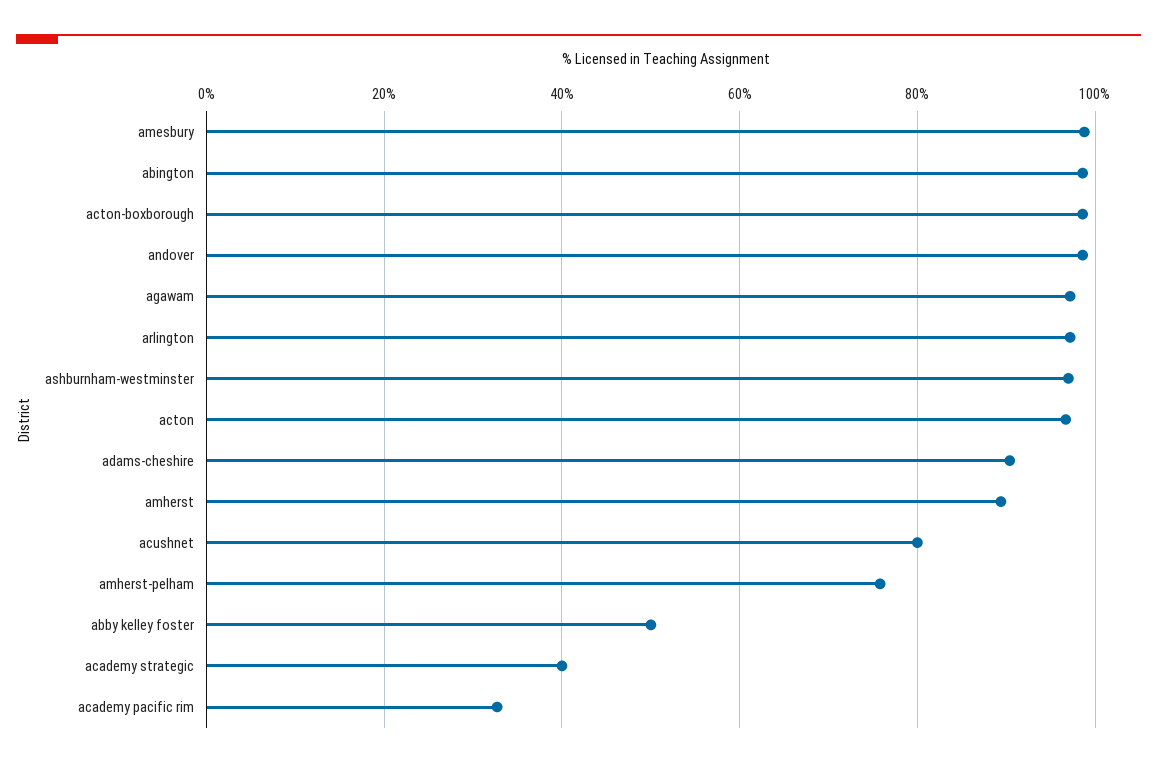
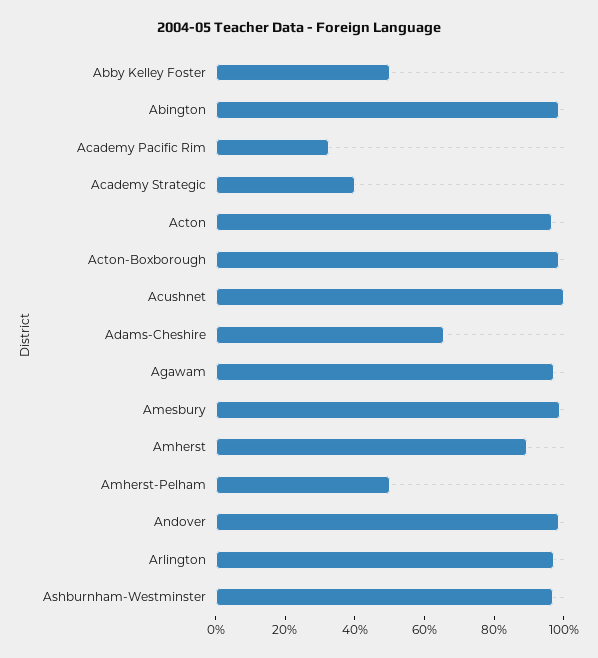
  {
    "amesbury": 98,
    "abington": 98,
    "acton-boxborough": 98,
    "andover": 98,
    "agawam": 98,
    "arlington": 98,
    "ashburnham-westminster": 98,
    "acton": 96,
-   "adams-cheshire": 90,
+   "adams-cheshire": 65,
    "amherst": 90,
-   "acushnet": 80,
+   "acushnet": 100,
-   "amherst-pelham": 76,
+   "amherst-pelham": 50,
    "abby kelley foster": 50,
    "academy strategic": 40,
    "academy pacific rim": 32
  }

